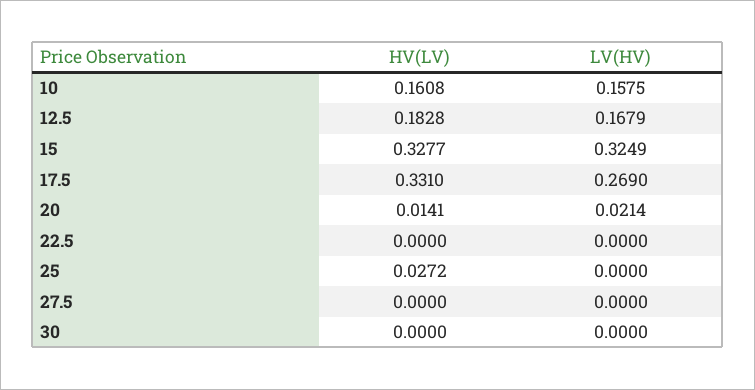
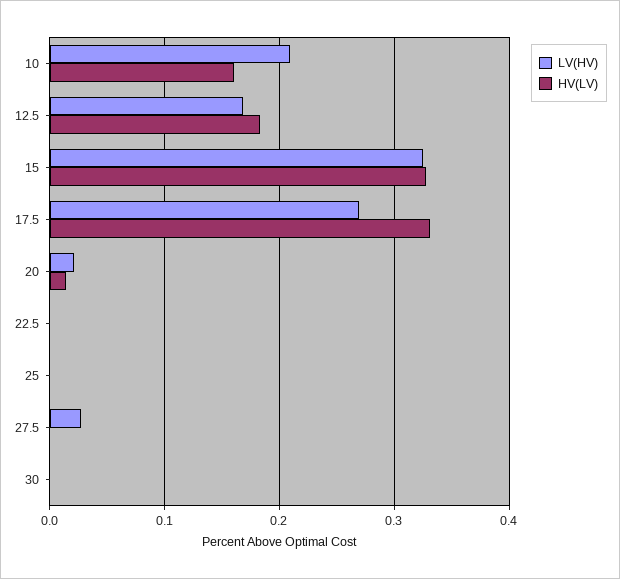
  {
    "HV(LV)": {
      "10": 0.1608,
      "12.5": 0.1828,
      "15": 0.3277,
      "17.5": 0.331,
      "20": 0.0141,
      "22.5": 0,
-     "25": 0.0272,
+     "25": 0,
      "27.5": 0,
      "30": 0
    },
    "LV(HV)": {
-     "10": 0.1575,
+     "10": 0.21,
      "12.5": 0.1679,
      "15": 0.3249,
      "17.5": 0.269,
      "20": 0.0214,
      "22.5": 0,
      "25": 0,
-     "27.5": 0,
+     "27.5": 0.03,
      "30": 0
    }
  }

